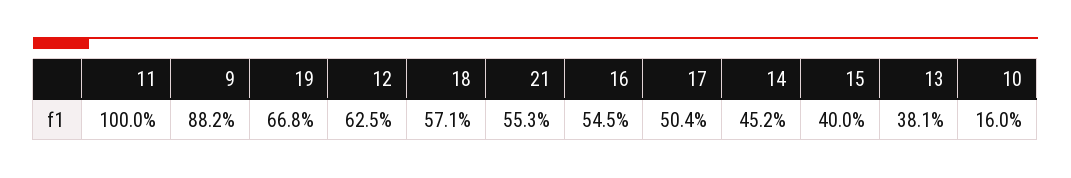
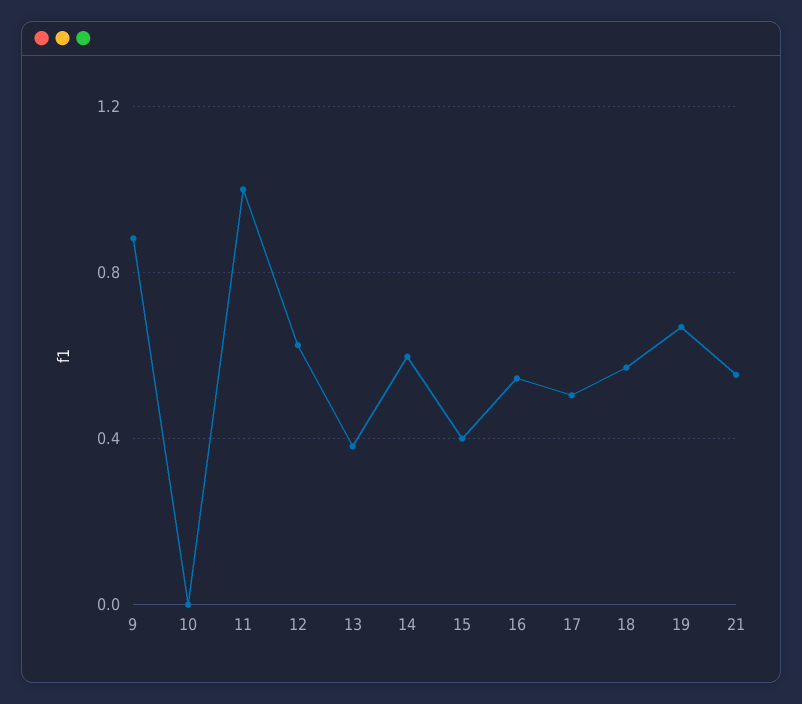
  {
    "11": 1,
    "9": 0.882,
    "19": 0.668,
    "12": 0.625,
    "18": 0.571,
    "21": 0.553,
    "16": 0.545,
    "17": 0.504,
-   "14": 0.452,
+   "14": 0.6,
    "15": 0.4,
    "13": 0.381,
-   "10": 0.16
+   "10": 0
  }

